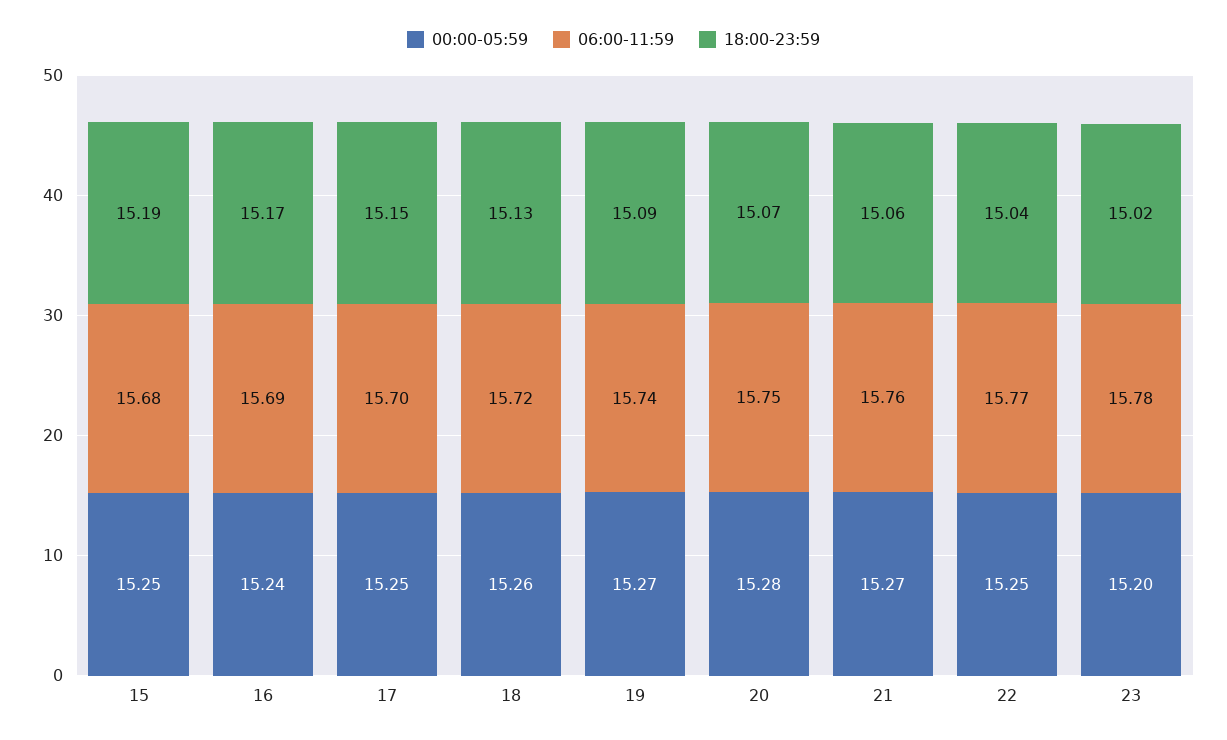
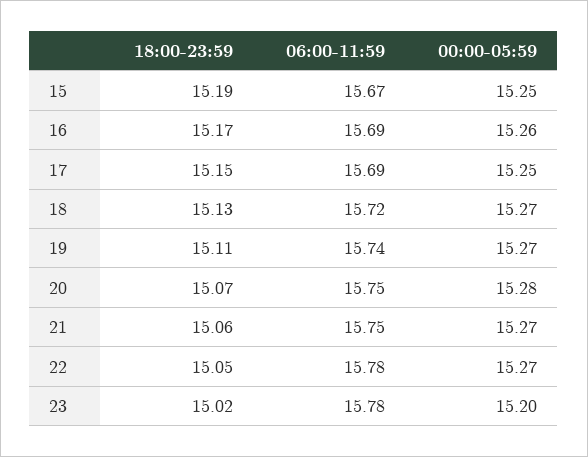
  {
    "00:00-05:59": {
      "15": 15.25,
-     "16": 15.24,
+     "16": 15.26,
      "17": 15.25,
-     "18": 15.26,
+     "18": 15.27,
      "19": 15.27,
      "20": 15.28,
      "21": 15.27,
-     "22": 15.25,
+     "22": 15.27,
      "23": 15.2
    },
    "06:00-11:59": {
-     "15": 15.68,
+     "15": 15.67,
      "16": 15.69,
-     "17": 15.7,
+     "17": 15.69,
      "18": 15.72,
      "19": 15.74,
      "20": 15.75,
-     "21": 15.76,
+     "21": 15.75,
-     "22": 15.77,
+     "22": 15.78,
      "23": 15.78
    },
    "18:00-23:59": {
      "15": 15.19,
      "16": 15.17,
      "17": 15.15,
      "18": 15.13,
-     "19": 15.09,
+     "19": 15.11,
      "20": 15.07,
      "21": 15.06,
-     "22": 15.04,
+     "22": 15.05,
      "23": 15.02
    }
  }

